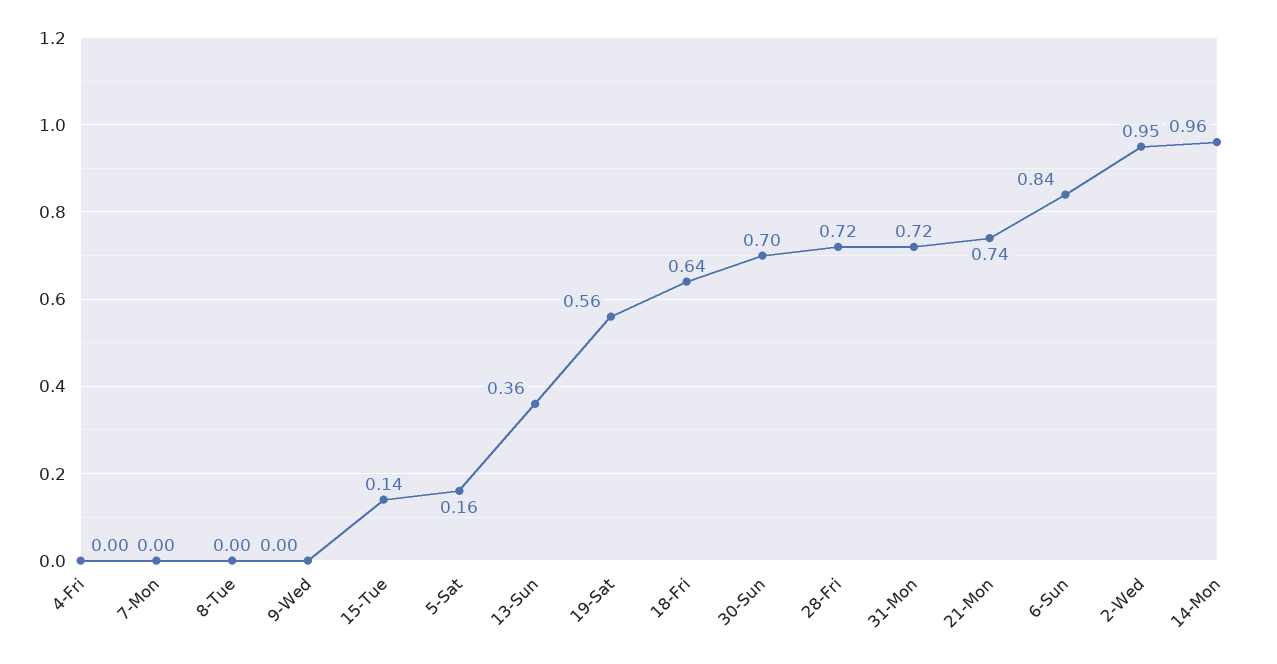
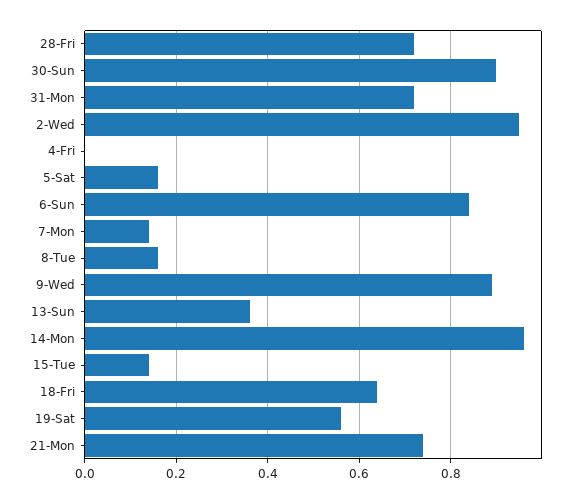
  {
    "4-Fri": 0,
-   "7-Mon": 0,
+   "7-Mon": 0.15,
-   "8-Tue": 0,
+   "8-Tue": 0.15,
-   "9-Wed": 0,
+   "9-Wed": 0.9,
    "15-Tue": 0.14,
    "5-Sat": 0.16,
    "13-Sun": 0.36,
    "19-Sat": 0.56,
    "18-Fri": 0.64,
-   "30-Sun": 0.7,
+   "30-Sun": 0.9,
    "28-Fri": 0.72,
    "31-Mon": 0.72,
    "21-Mon": 0.74,
    "6-Sun": 0.84,
    "2-Wed": 0.95,
    "14-Mon": 0.96
  }

